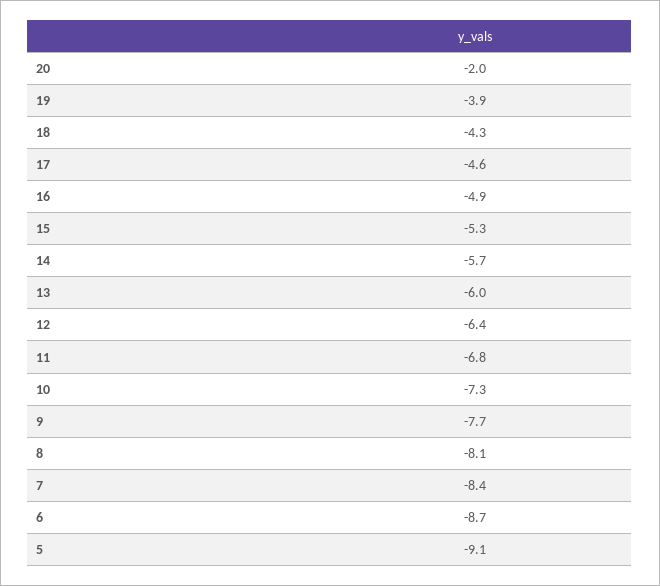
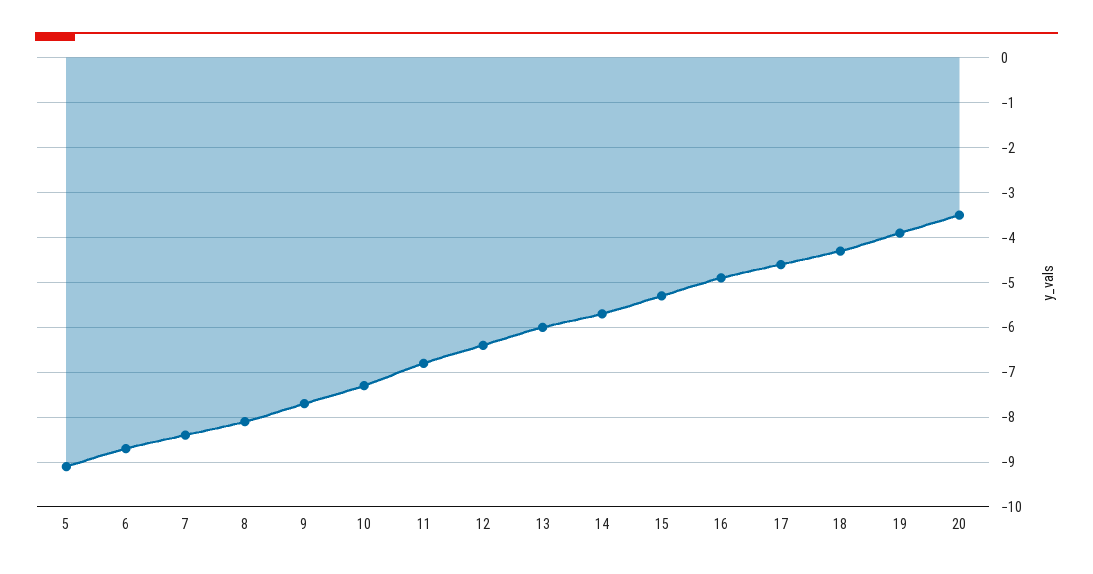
  {
-   "20": -2,
+   "20": -3.5,
    "19": -3.9,
    "18": -4.3,
    "17": -4.6,
    "16": -4.9,
    "15": -5.3,
    "14": -5.7,
    "13": -6,
    "12": -6.4,
    "11": -6.8,
    "10": -7.3,
    "9": -7.7,
    "8": -8.1,
    "7": -8.4,
    "6": -8.7,
    "5": -9.1
  }

